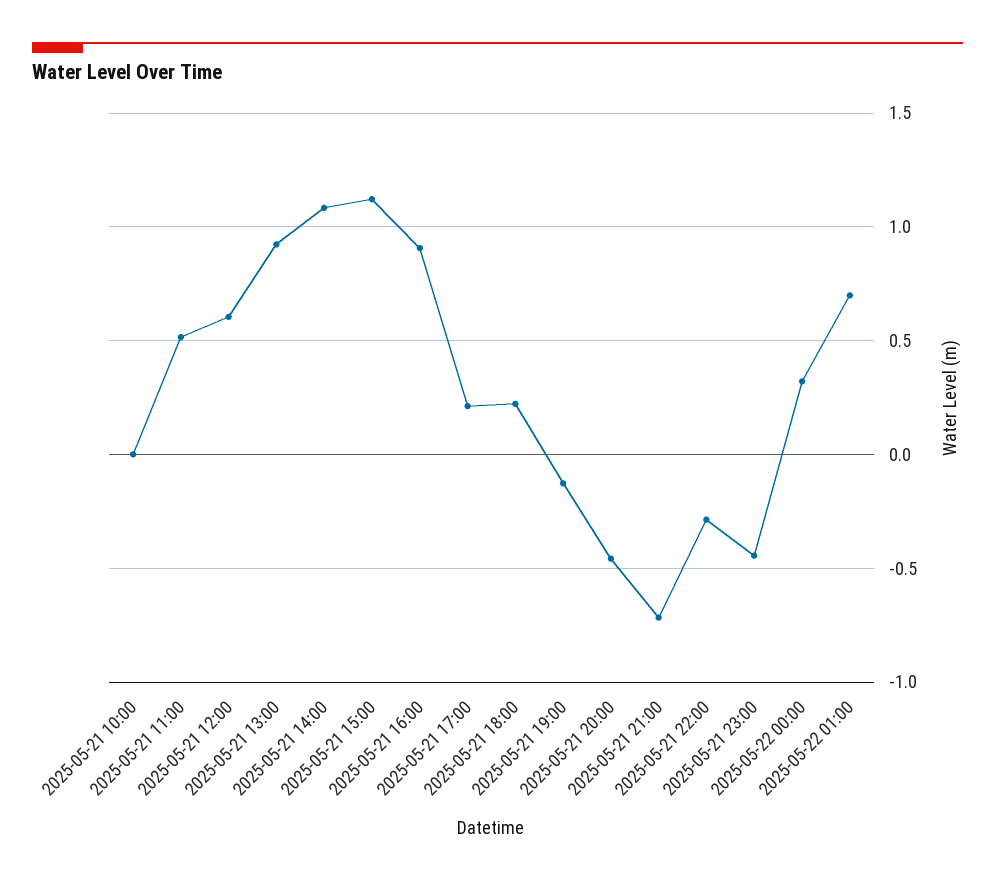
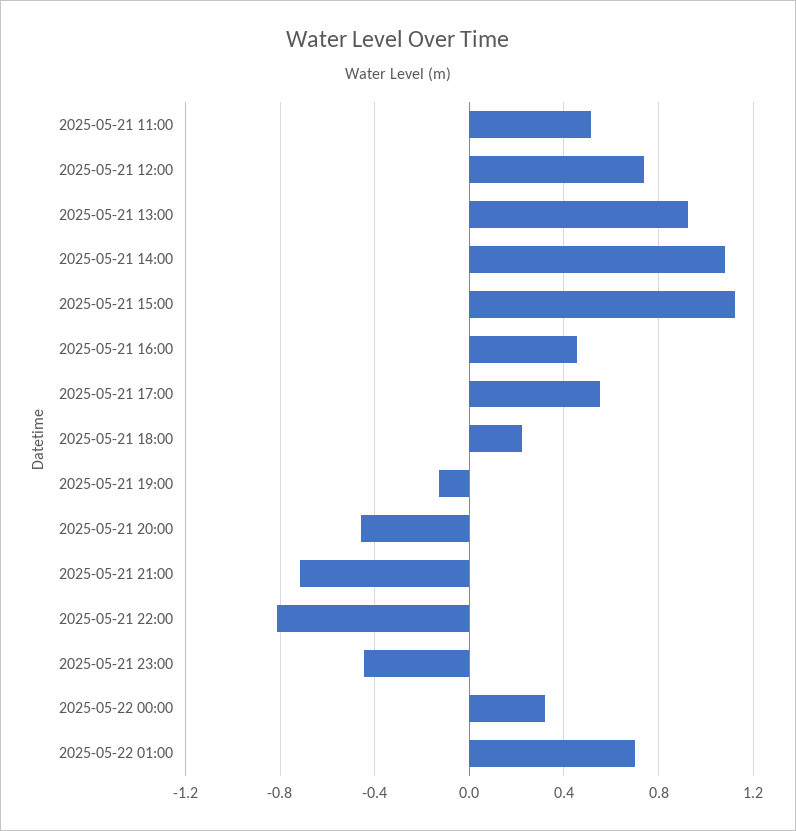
  {
-   "2025-05-21 10:00": 0,
    "2025-05-21 11:00": 0.5,
-   "2025-05-21 12:00": 0.6,
+   "2025-05-21 12:00": 0.75,
    "2025-05-21 13:00": 0.9,
    "2025-05-21 14:00": 1.1,
    "2025-05-21 15:00": 1.1,
-   "2025-05-21 16:00": 0.9,
+   "2025-05-21 16:00": 0.45,
-   "2025-05-21 17:00": 0.2,
+   "2025-05-21 17:00": 0.55,
    "2025-05-21 18:00": 0.2,
    "2025-05-21 19:00": -0.15,
    "2025-05-21 20:00": -0.45,
    "2025-05-21 21:00": -0.7,
-   "2025-05-21 22:00": -0.3,
+   "2025-05-21 22:00": -0.8,
    "2025-05-21 23:00": -0.45,
    "2025-05-22 00:00": 0.3,
    "2025-05-22 01:00": 0.7
  }

